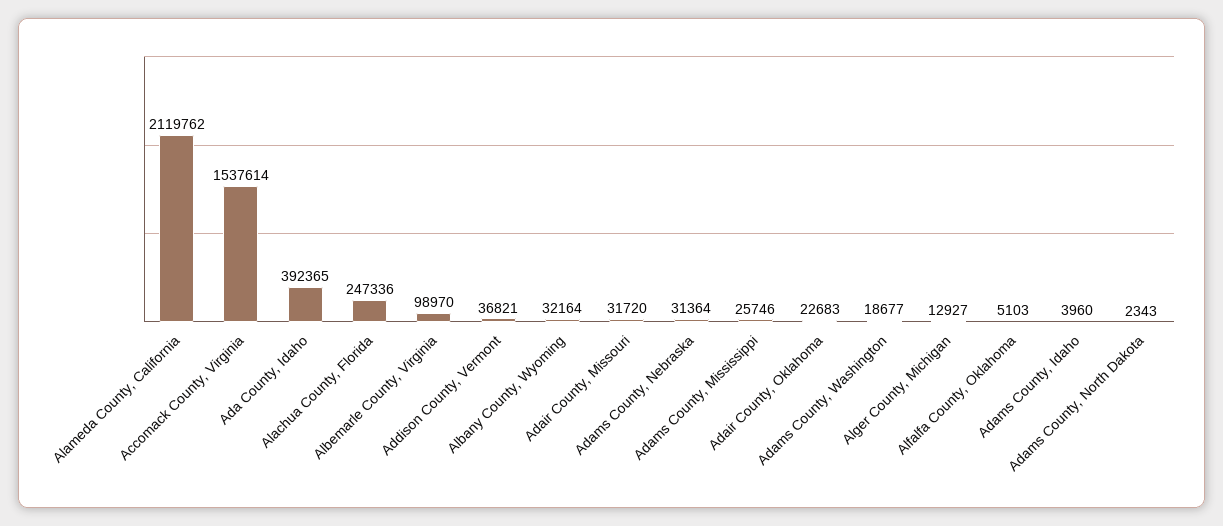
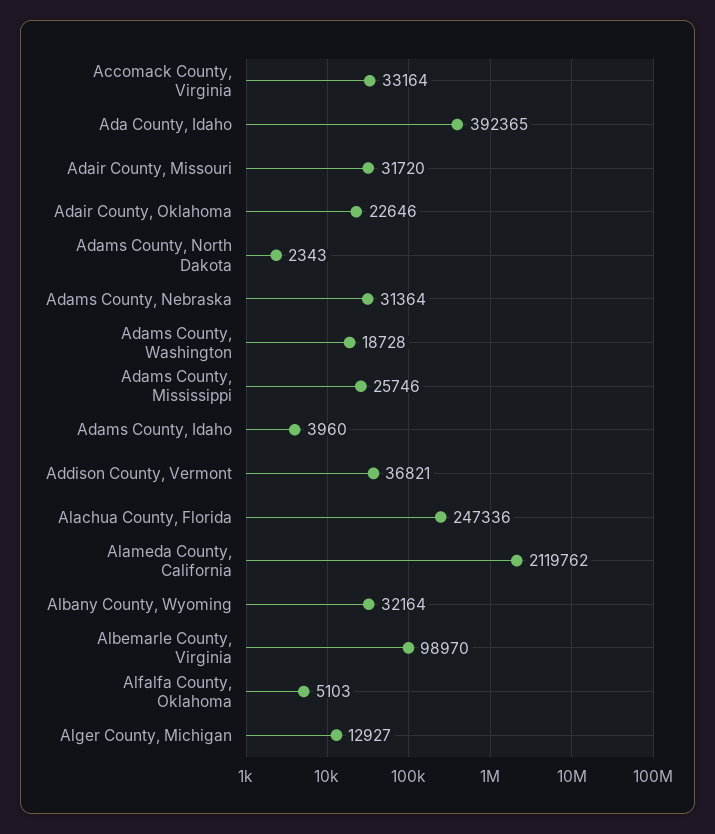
  {
    "Alameda County, California": 2119762,
-   "Accomack County, Virginia": 1537614,
+   "Accomack County, Virginia": 33164,
    "Ada County, Idaho": 392365,
    "Alachua County, Florida": 247336,
    "Albemarle County, Virginia": 98970,
    "Addison County, Vermont": 36821,
    "Albany County, Wyoming": 32164,
    "Adair County, Missouri": 31720,
    "Adams County, Nebraska": 31364,
    "Adams County, Mississippi": 25746,
-   "Adair County, Oklahoma": 22683,
+   "Adair County, Oklahoma": 22646,
-   "Adams County, Washington": 18677,
+   "Adams County, Washington": 18728,
    "Alger County, Michigan": 12927,
    "Alfalfa County, Oklahoma": 5103,
    "Adams County, Idaho": 3960,
    "Adams County, North Dakota": 2343
  }

